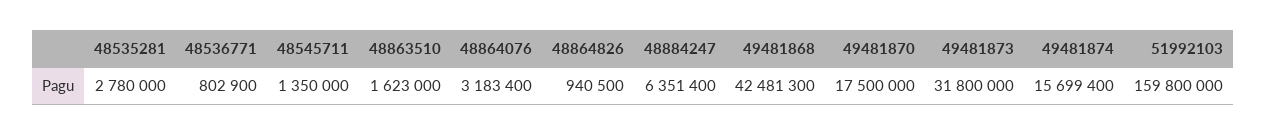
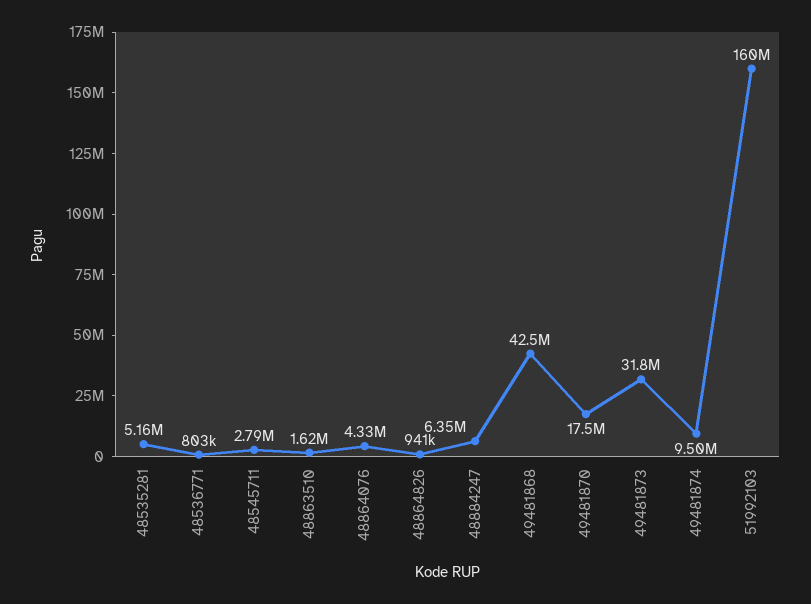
  {
-   "48535281": 2780000,
+   "48535281": 5160000,
    "48536771": 802900,
-   "48545711": 1350000,
+   "48545711": 2790000,
    "48863510": 1623000,
-   "48864076": 3183400,
+   "48864076": 4330000,
    "48864826": 940500,
    "48884247": 6351400,
    "49481868": 42481300,
    "49481870": 17500000,
    "49481873": 31800000,
-   "49481874": 15699400,
+   "49481874": 9500000,
    "51992103": 159800000
  }

